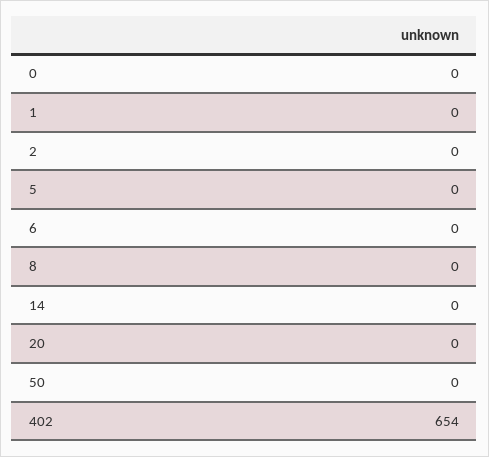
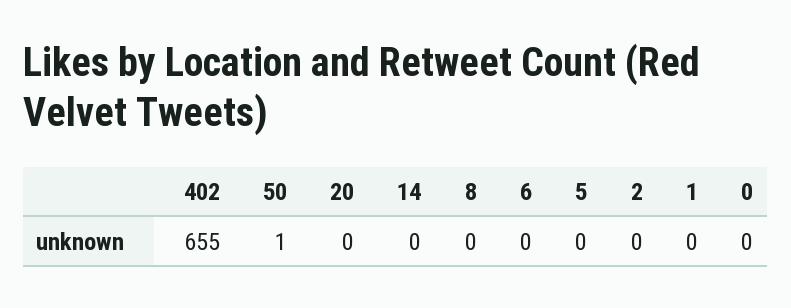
  {
    "0": 0,
    "1": 0,
    "2": 0,
    "5": 0,
    "6": 0,
    "8": 0,
    "14": 0,
    "20": 0,
-   "50": 0,
+   "50": 1,
-   "402": 654
+   "402": 655
  }

